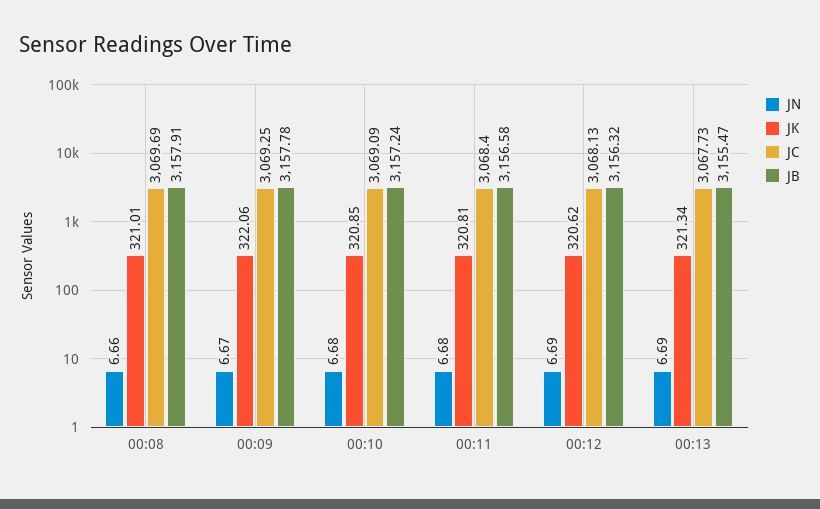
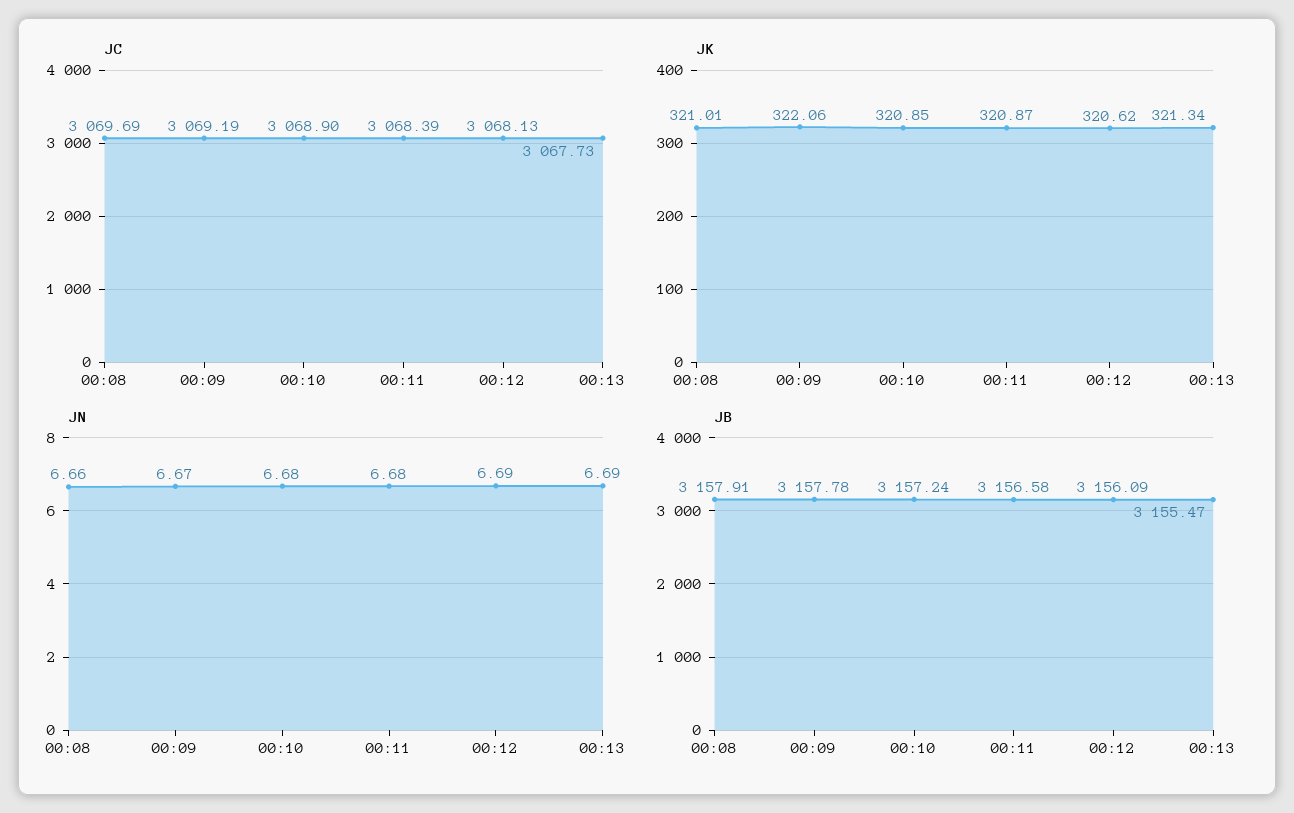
  {
    "JN": {
      "00:08": 6.66,
      "00:09": 6.67,
      "00:10": 6.68,
      "00:11": 6.68,
      "00:12": 6.69,
      "00:13": 6.69
    },
    "JK": {
      "00:08": 321.01,
      "00:09": 322.06,
      "00:10": 320.85,
-     "00:11": 320.81,
+     "00:11": 320.87,
      "00:12": 320.62,
      "00:13": 321.34
    },
    "JC": {
      "00:08": 3069.69,
-     "00:09": 3069.25,
+     "00:09": 3069.19,
-     "00:10": 3069.09,
+     "00:10": 3068.9,
-     "00:11": 3068.4,
+     "00:11": 3068.39,
      "00:12": 3068.13,
      "00:13": 3067.73
    },
    "JB": {
      "00:08": 3157.91,
      "00:09": 3157.78,
      "00:10": 3157.24,
      "00:11": 3156.58,
-     "00:12": 3156.32,
+     "00:12": 3156.09,
      "00:13": 3155.47
    }
  }

